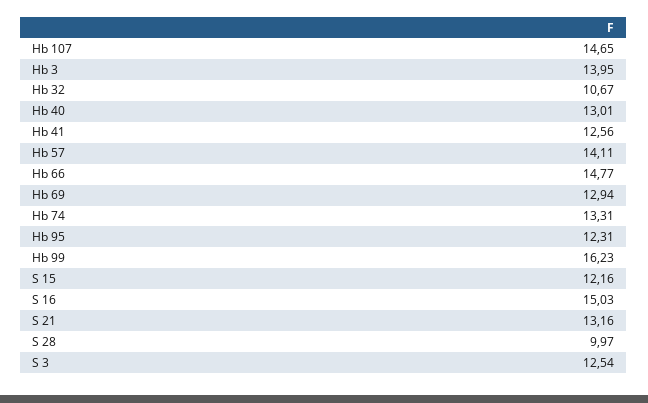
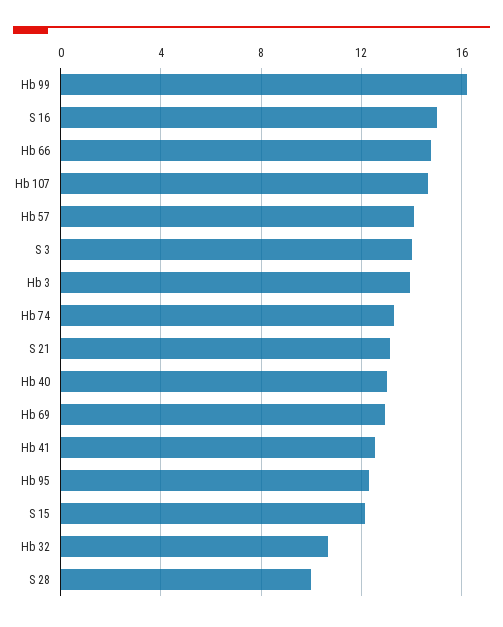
  {
    "Hb 107": 14.65,
    "Hb 3": 13.95,
    "Hb 32": 10.67,
    "Hb 40": 13.01,
    "Hb 41": 12.56,
    "Hb 57": 14.11,
    "Hb 66": 14.77,
    "Hb 69": 12.94,
    "Hb 74": 13.31,
    "Hb 95": 12.31,
    "Hb 99": 16.23,
    "S 15": 12.16,
    "S 16": 15.03,
    "S 21": 13.16,
    "S 28": 9.97,
-   "S 3": 12.54
+   "S 3": 14
  }

